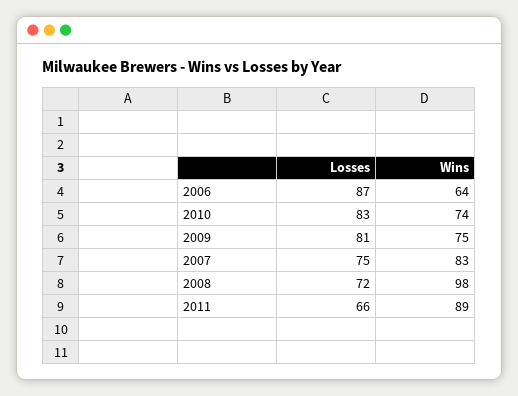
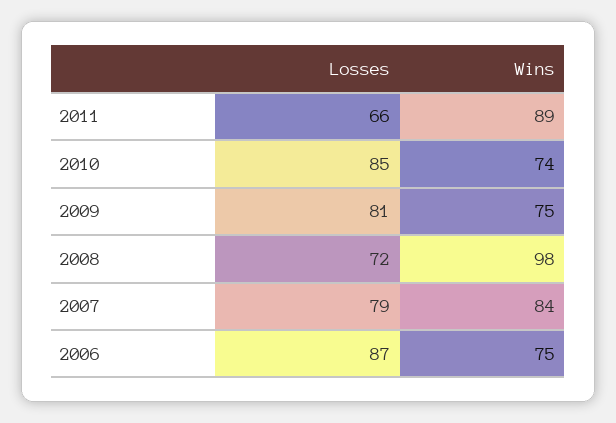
  {
    "Losses": {
      "2006": 87,
-     "2010": 83,
+     "2010": 85,
      "2009": 81,
-     "2007": 75,
+     "2007": 79,
      "2008": 72,
      "2011": 66
    },
    "Wins": {
-     "2006": 64,
+     "2006": 75,
      "2010": 74,
      "2009": 75,
-     "2007": 83,
+     "2007": 84,
      "2008": 98,
      "2011": 89
    }
  }

